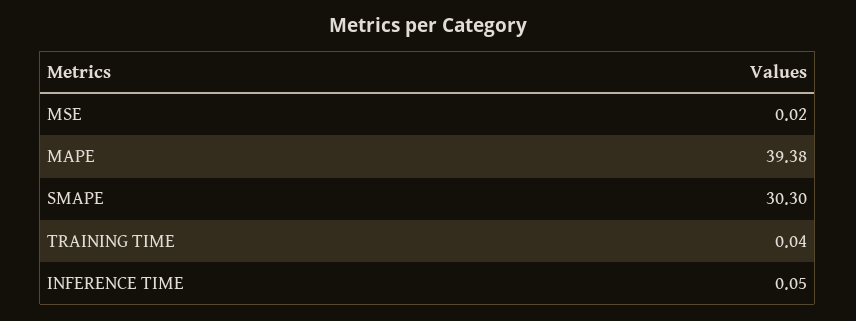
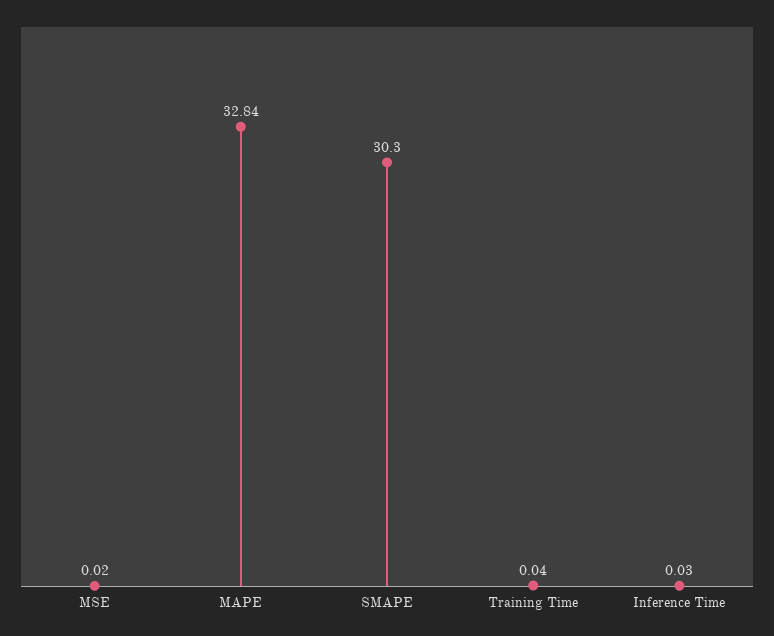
  {
    "MSE": 0.02,
-   "MAPE": 39.38,
+   "MAPE": 32.84,
    "SMAPE": 30.3,
    "TRAINING TIME": 0.04,
-   "INFERENCE TIME": 0.05
+   "INFERENCE TIME": 0.03
  }

